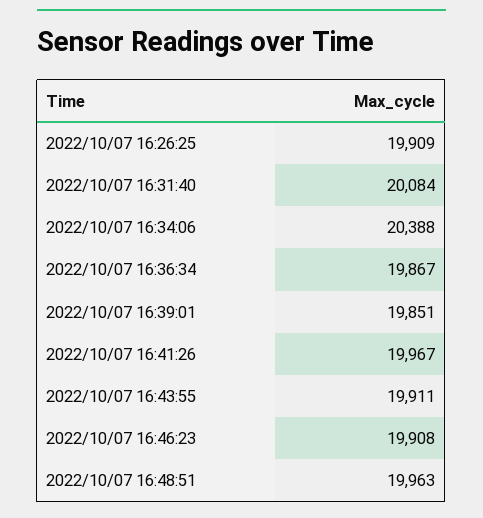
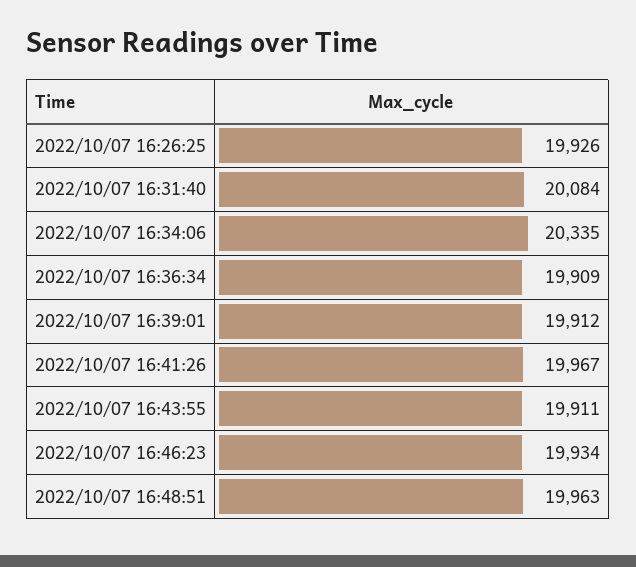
  {
-   "2022/10/07 16:26:25": 19909,
+   "2022/10/07 16:26:25": 19926,
    "2022/10/07 16:31:40": 20084,
-   "2022/10/07 16:34:06": 20388,
+   "2022/10/07 16:34:06": 20335,
-   "2022/10/07 16:36:34": 19867,
+   "2022/10/07 16:36:34": 19909,
-   "2022/10/07 16:39:01": 19851,
+   "2022/10/07 16:39:01": 19912,
    "2022/10/07 16:41:26": 19967,
    "2022/10/07 16:43:55": 19911,
-   "2022/10/07 16:46:23": 19908,
+   "2022/10/07 16:46:23": 19934,
    "2022/10/07 16:48:51": 19963
  }

